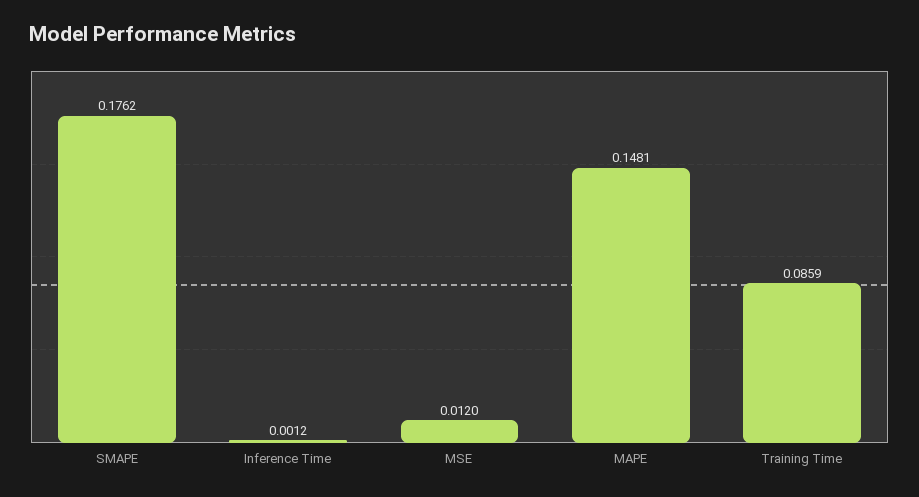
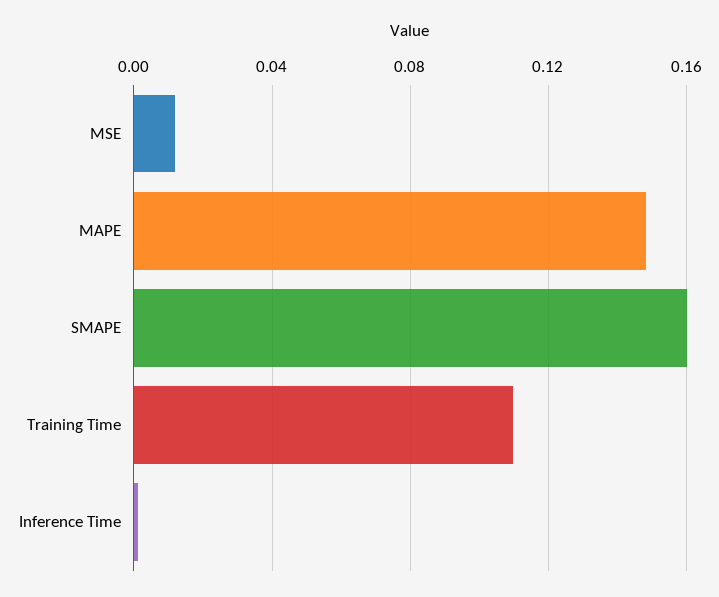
  {
-   "SMAPE": 0.1762,
+   "SMAPE": 0.16,
    "Inference Time": 0.0012,
    "MSE": 0.012,
    "MAPE": 0.1481,
-   "Training Time": 0.0859
+   "Training Time": 0.11
  }

